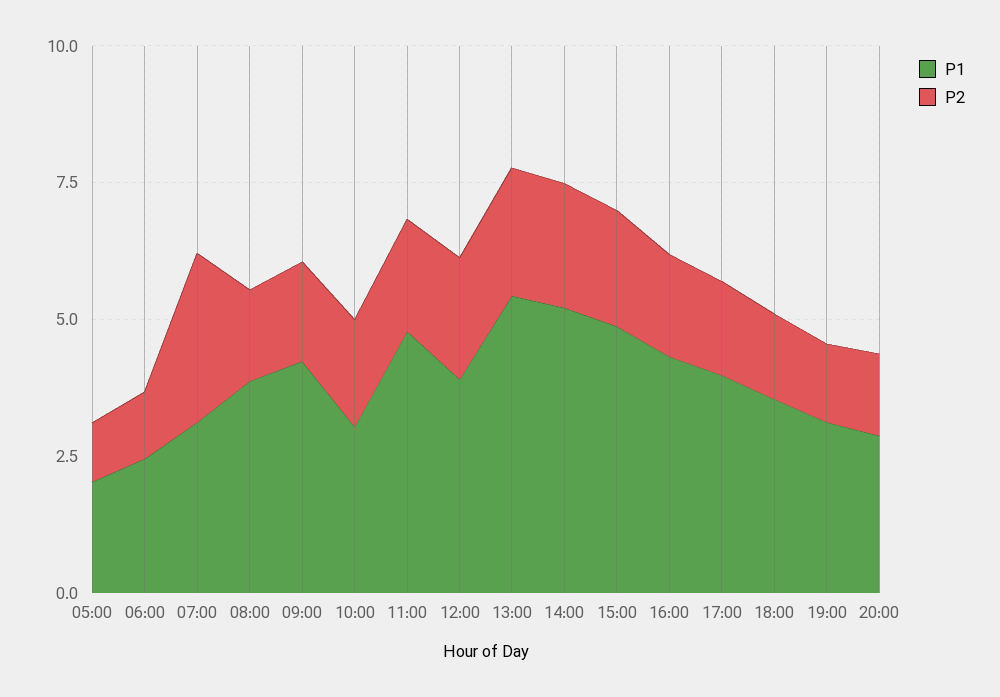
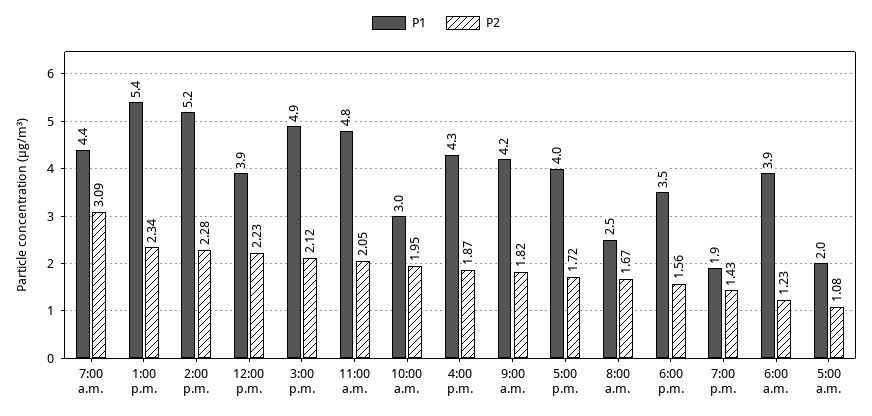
  {
    "P1": {
      "05:00": 2,
-     "06:00": 2.5,
+     "06:00": 3.9,
-     "07:00": 3,
+     "07:00": 4.4,
-     "08:00": 4,
+     "08:00": 2.5,
      "09:00": 4.2,
      "10:00": 3,
      "11:00": 4.8,
      "12:00": 3.9,
      "13:00": 5.4,
      "14:00": 5.2,
      "15:00": 4.9,
      "16:00": 4.3,
      "17:00": 4,
      "18:00": 3.5,
-     "19:00": 3,
+     "19:00": 1.9
-     "20:00": 3
    },
    "P2": {
      "05:00": 1.08,
      "06:00": 1.23,
      "07:00": 3.09,
      "08:00": 1.67,
      "09:00": 1.82,
      "10:00": 1.95,
      "11:00": 2.05,
      "12:00": 2.23,
      "13:00": 2.34,
      "14:00": 2.28,
      "15:00": 2.12,
      "16:00": 1.87,
      "17:00": 1.72,
      "18:00": 1.56,
-     "19:00": 1.43,
+     "19:00": 1.43
-     "20:00": 1.5
    }
  }

